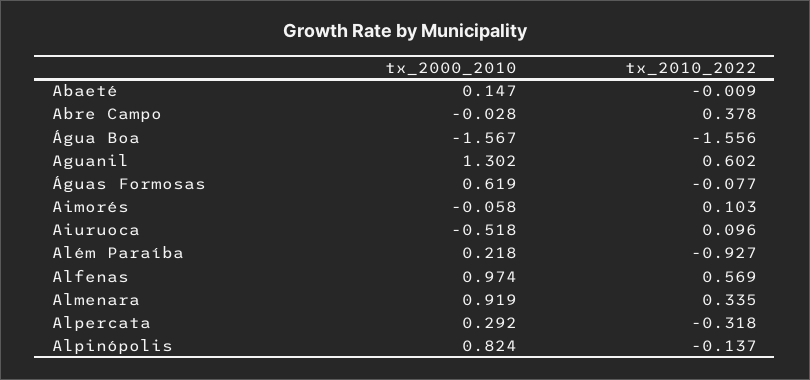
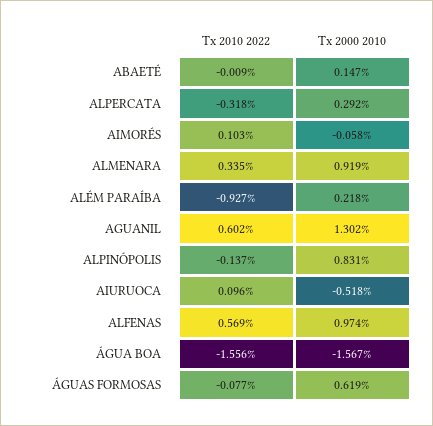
  {
    "tx_2000_2010": {
      "Abaeté": 0.147,
-     "Abre Campo": -0.028,
      "Água Boa": -1.567,
      "Aguanil": 1.302,
      "Águas Formosas": 0.619,
      "Aimorés": -0.058,
      "Aiuruoca": -0.518,
      "Além Paraíba": 0.218,
      "Alfenas": 0.974,
      "Almenara": 0.919,
      "Alpercata": 0.292,
-     "Alpinópolis": 0.824
+     "Alpinópolis": 0.831
    },
    "tx_2010_2022": {
      "Abaeté": -0.009,
-     "Abre Campo": 0.378,
      "Água Boa": -1.556,
      "Aguanil": 0.602,
      "Águas Formosas": -0.077,
      "Aimorés": 0.103,
      "Aiuruoca": 0.096,
      "Além Paraíba": -0.927,
      "Alfenas": 0.569,
      "Almenara": 0.335,
      "Alpercata": -0.318,
      "Alpinópolis": -0.137
    }
  }

